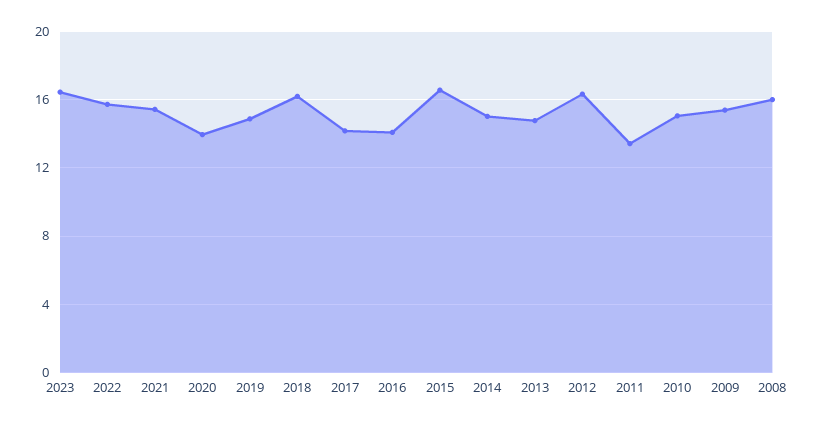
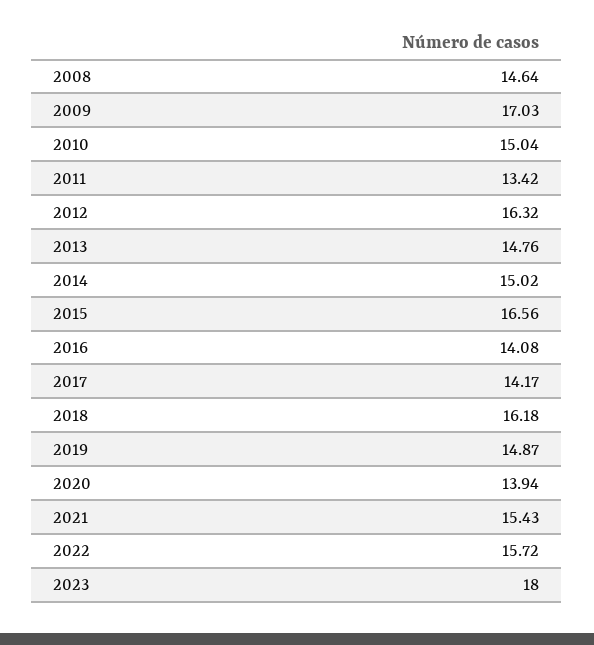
  {
-   "2023": 16.5,
+   "2023": 18,
    "2022": 15.72,
    "2021": 15.43,
    "2020": 13.94,
    "2019": 14.87,
    "2018": 16.18,
    "2017": 14.17,
    "2016": 14.08,
    "2015": 16.56,
    "2014": 15.02,
    "2013": 14.76,
    "2012": 16.32,
    "2011": 13.42,
    "2010": 15.04,
-   "2009": 15.5,
+   "2009": 17.03,
-   "2008": 16
+   "2008": 14.64
  }

